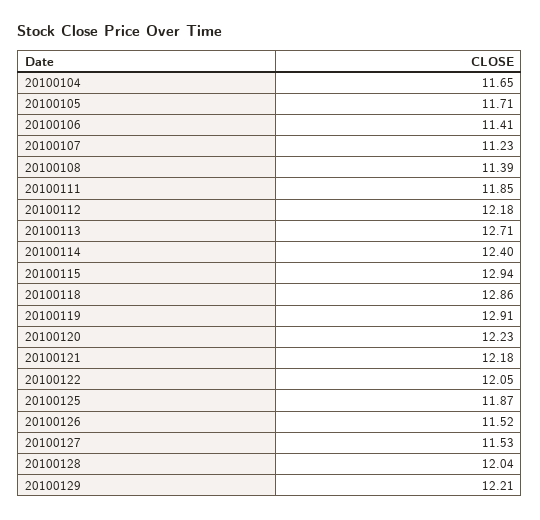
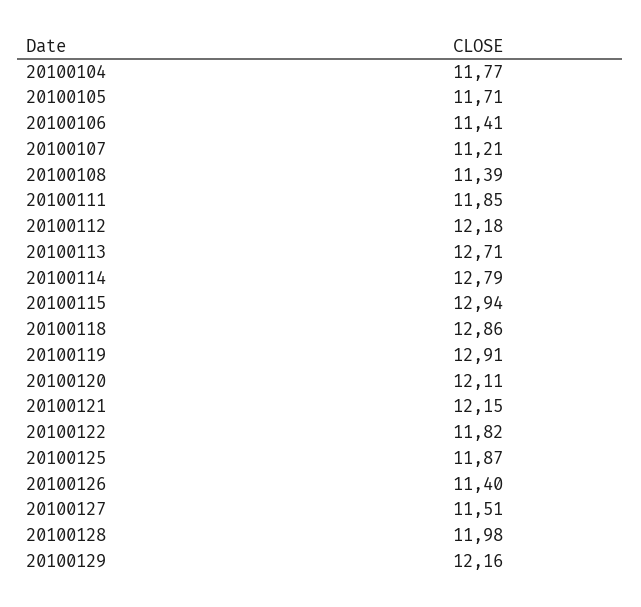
  {
-   "20100104": 11.65,
+   "20100104": 11.77,
    "20100105": 11.71,
    "20100106": 11.41,
-   "20100107": 11.23,
+   "20100107": 11.21,
    "20100108": 11.39,
    "20100111": 11.85,
    "20100112": 12.18,
    "20100113": 12.71,
-   "20100114": 12.4,
+   "20100114": 12.79,
    "20100115": 12.94,
    "20100118": 12.86,
    "20100119": 12.91,
-   "20100120": 12.23,
+   "20100120": 12.11,
-   "20100121": 12.18,
+   "20100121": 12.15,
-   "20100122": 12.05,
+   "20100122": 11.82,
    "20100125": 11.87,
-   "20100126": 11.52,
+   "20100126": 11.4,
-   "20100127": 11.53,
+   "20100127": 11.51,
-   "20100128": 12.04,
+   "20100128": 11.98,
-   "20100129": 12.21
+   "20100129": 12.16
  }

